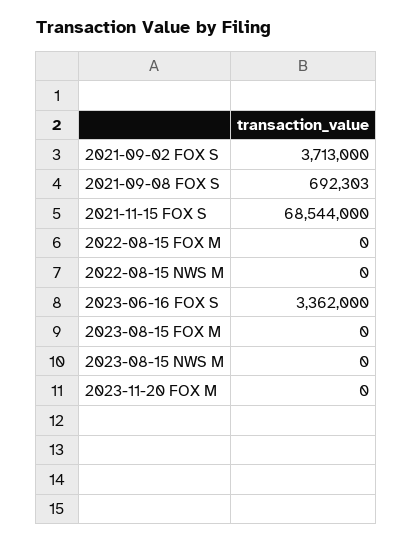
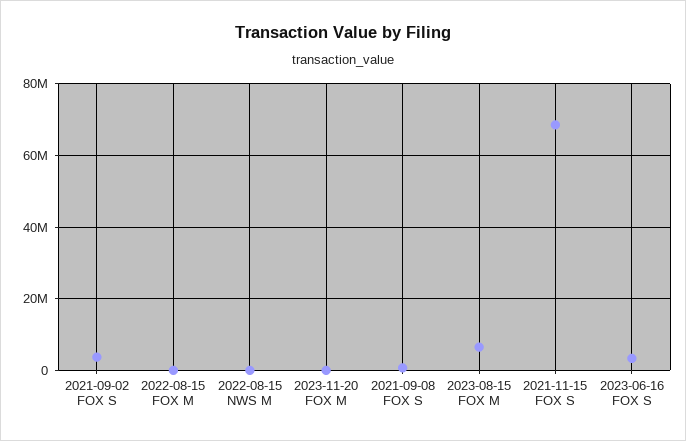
  {
    "2021-09-02 FOX S": 3713000,
    "2021-09-08 FOX S": 692303,
    "2021-11-15 FOX S": 68544000,
    "2022-08-15 FOX M": 0,
    "2022-08-15 NWS M": 0,
    "2023-06-16 FOX S": 3362000,
-   "2023-08-15 FOX M": 0,
+   "2023-08-15 FOX M": 6000000,
-   "2023-08-15 NWS M": 0,
    "2023-11-20 FOX M": 0
  }

